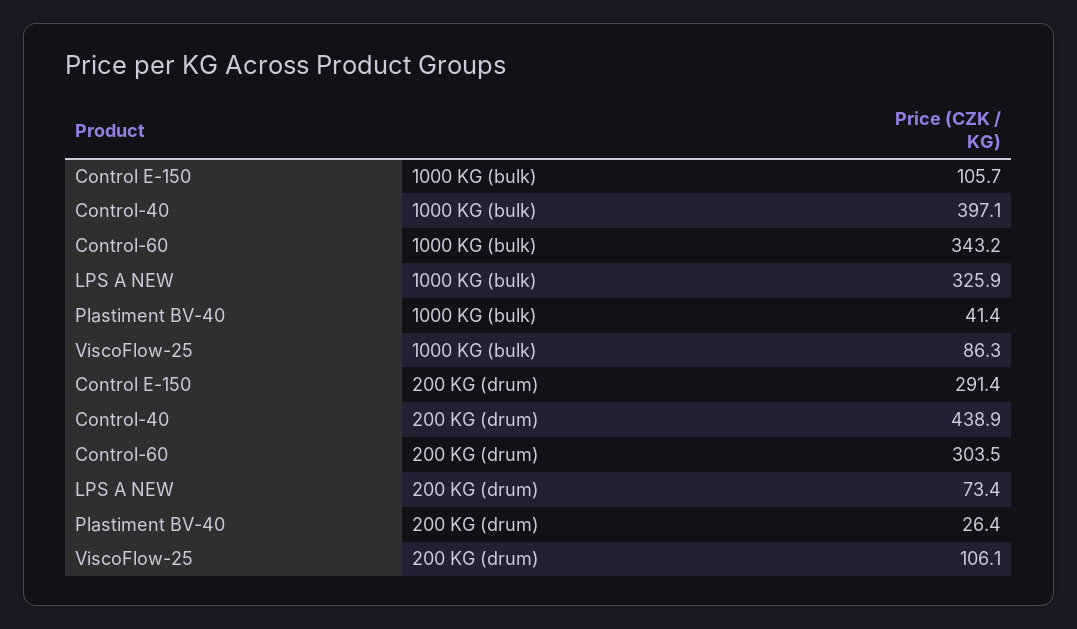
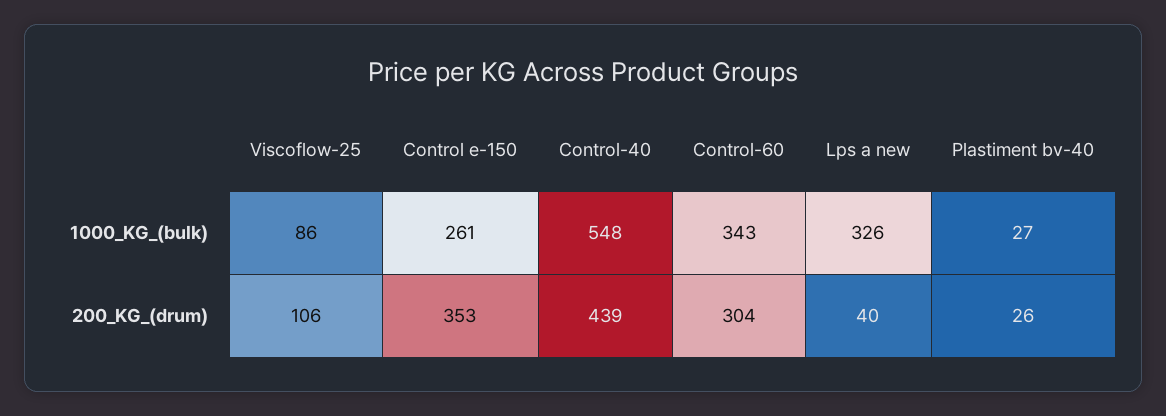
  {
    "Control E-150": {
-     "1000 KG (bulk)": 105.7,
+     "1000 KG (bulk)": 261,
-     "200 KG (drum)": 291.4
+     "200 KG (drum)": 353
    },
    "Control-40": {
-     "1000 KG (bulk)": 397.1,
+     "1000 KG (bulk)": 548,
      "200 KG (drum)": 438.9
    },
    "Control-60": {
      "1000 KG (bulk)": 343.2,
      "200 KG (drum)": 303.5
    },
    "LPS A NEW": {
      "1000 KG (bulk)": 325.9,
-     "200 KG (drum)": 73.4
+     "200 KG (drum)": 40
    },
    "Plastiment BV-40": {
-     "1000 KG (bulk)": 41.4,
+     "1000 KG (bulk)": 27,
      "200 KG (drum)": 26.4
    },
    "ViscoFlow-25": {
      "1000 KG (bulk)": 86.3,
      "200 KG (drum)": 106.1
    }
  }

